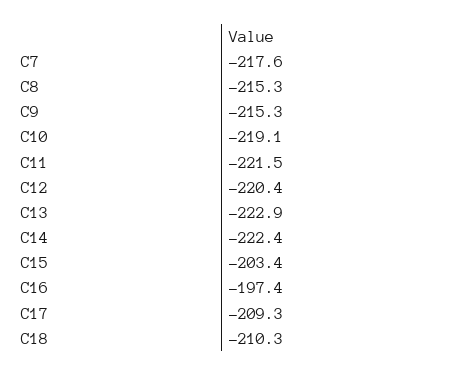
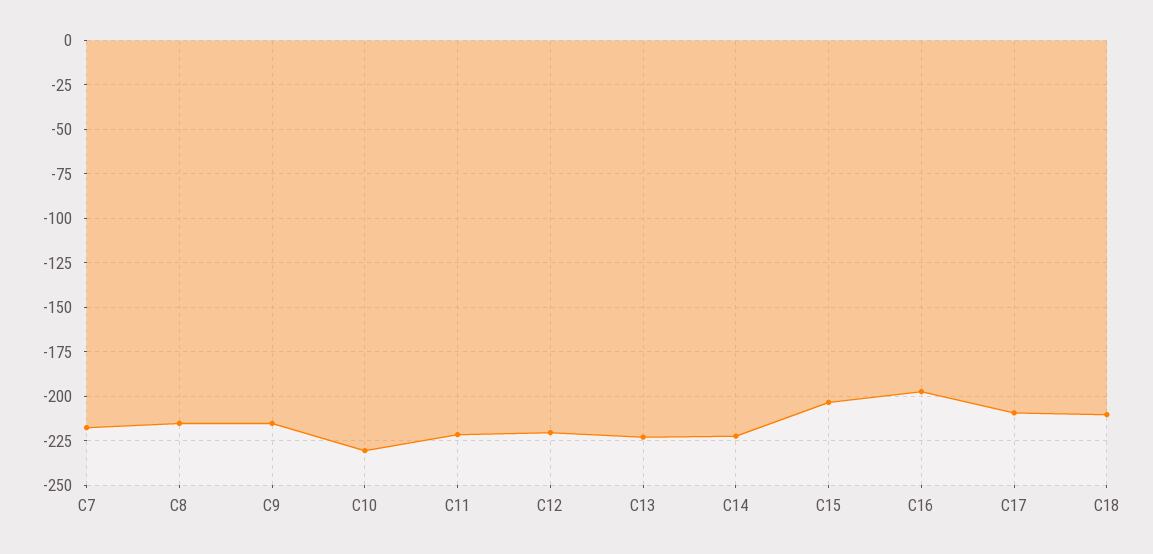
  {
    "C7": -217.6,
    "C8": -215.3,
    "C9": -215.3,
-   "C10": -219.1,
+   "C10": -230,
    "C11": -221.5,
    "C12": -220.4,
    "C13": -222.9,
    "C14": -222.4,
    "C15": -203.4,
    "C16": -197.4,
    "C17": -209.3,
    "C18": -210.3
  }

